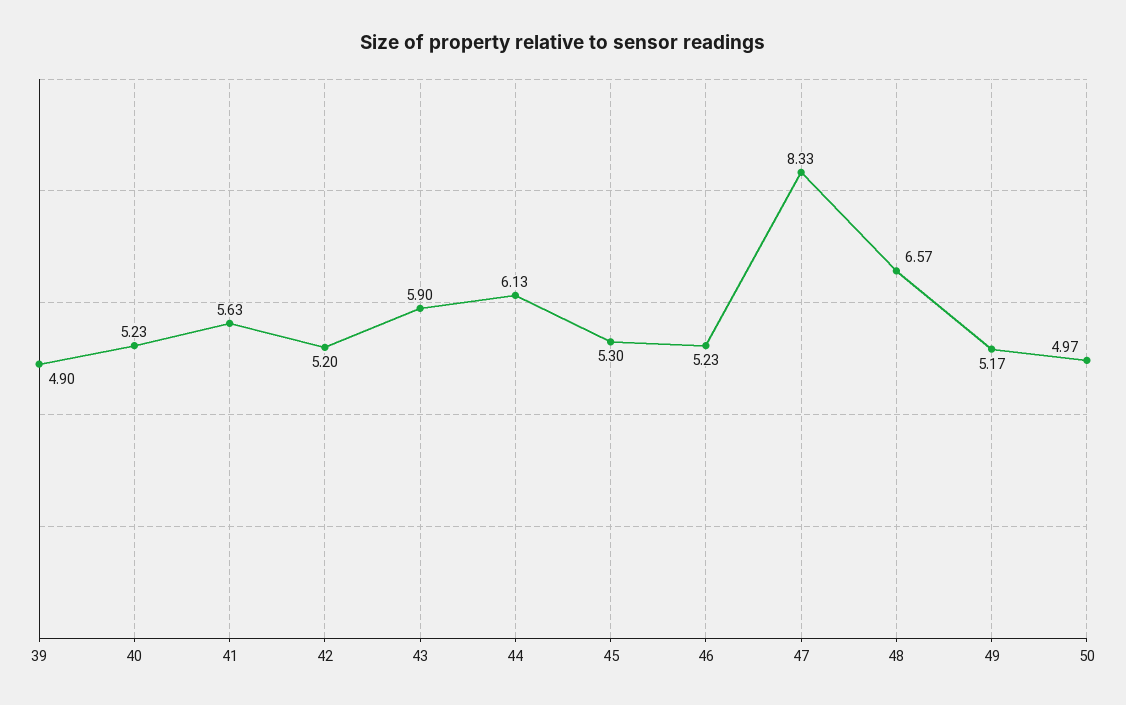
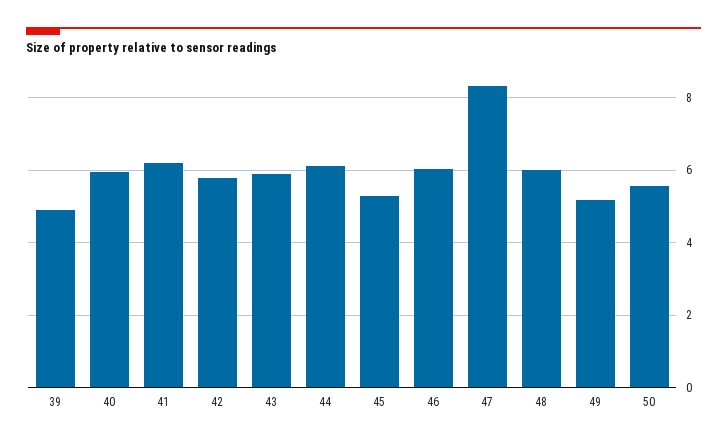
  {
    "39": 4.9,
-   "40": 5.23,
+   "40": 6,
-   "41": 5.63,
+   "41": 6.2,
-   "42": 5.2,
+   "42": 5.8,
    "43": 5.9,
    "44": 6.13,
    "45": 5.3,
-   "46": 5.23,
+   "46": 6,
    "47": 8.33,
-   "48": 6.57,
+   "48": 6,
    "49": 5.17,
-   "50": 4.97
+   "50": 5.6
  }

